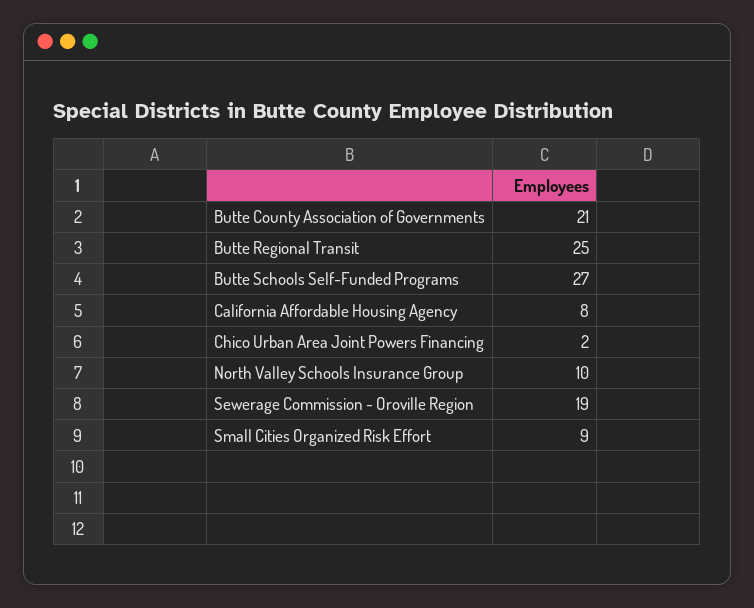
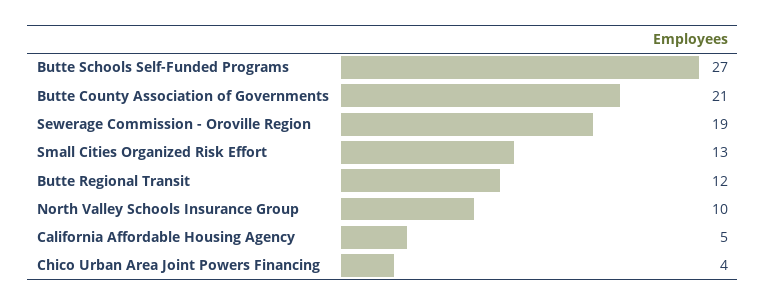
  {
    "Butte County Association of Governments": 21,
-   "Butte Regional Transit": 25,
+   "Butte Regional Transit": 12,
    "Butte Schools Self-Funded Programs": 27,
-   "California Affordable Housing Agency": 8,
+   "California Affordable Housing Agency": 5,
-   "Chico Urban Area Joint Powers Financing": 2,
+   "Chico Urban Area Joint Powers Financing": 4,
    "North Valley Schools Insurance Group": 10,
    "Sewerage Commission - Oroville Region": 19,
-   "Small Cities Organized Risk Effort": 9
+   "Small Cities Organized Risk Effort": 13
  }

